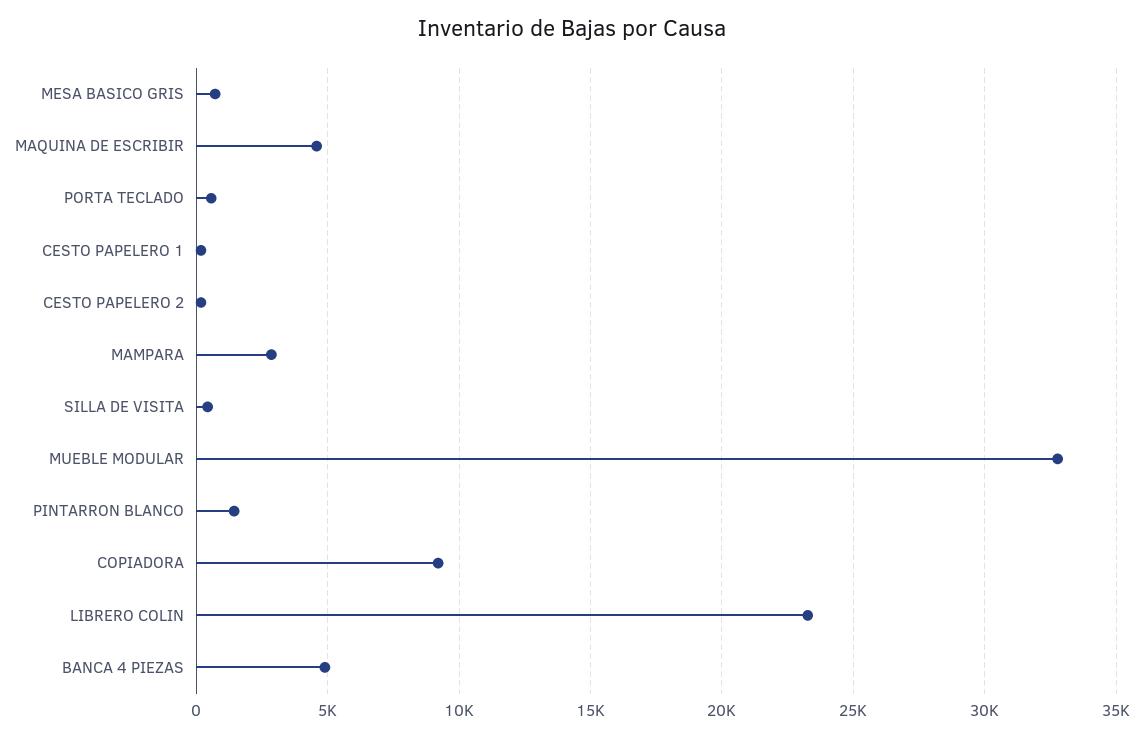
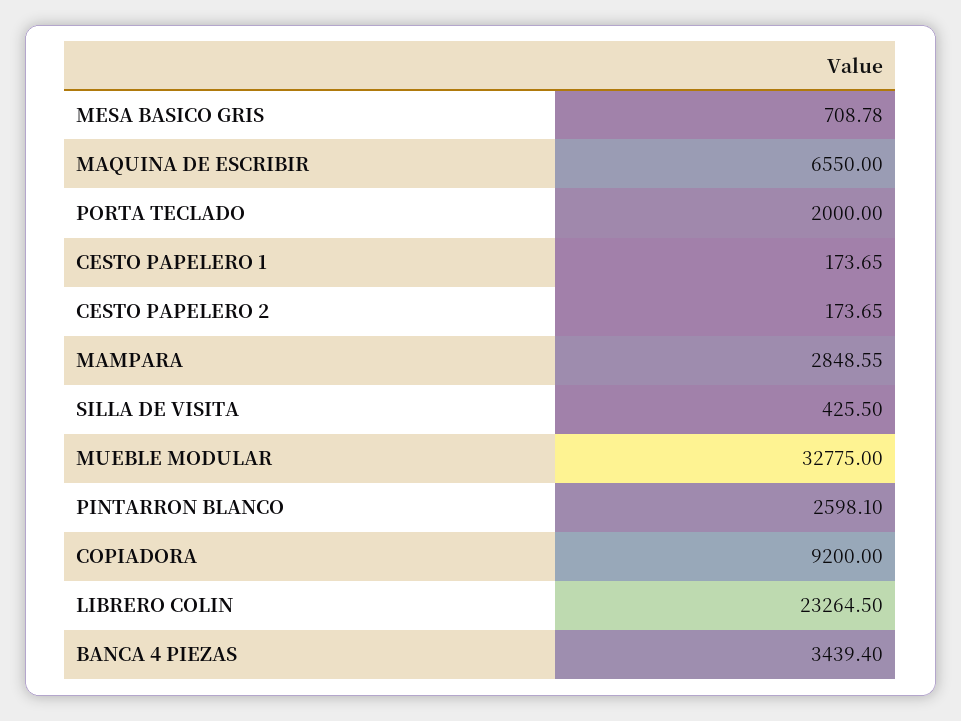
  {
    "MESA BASICO GRIS": 708.78,
-   "MAQUINA DE ESCRIBIR": 4500,
+   "MAQUINA DE ESCRIBIR": 6550,
-   "PORTA TECLADO": 500,
+   "PORTA TECLADO": 2000,
    "CESTO PAPELERO 1": 173.65,
    "CESTO PAPELERO 2": 173.65,
    "MAMPARA": 2848.55,
    "SILLA DE VISITA": 425.5,
    "MUEBLE MODULAR": 32775,
-   "PINTARRON BLANCO": 1500,
+   "PINTARRON BLANCO": 2598.1,
    "COPIADORA": 9200,
    "LIBRERO COLIN": 23264.5,
-   "BANCA 4 PIEZAS": 5000
+   "BANCA 4 PIEZAS": 3439.4
  }

